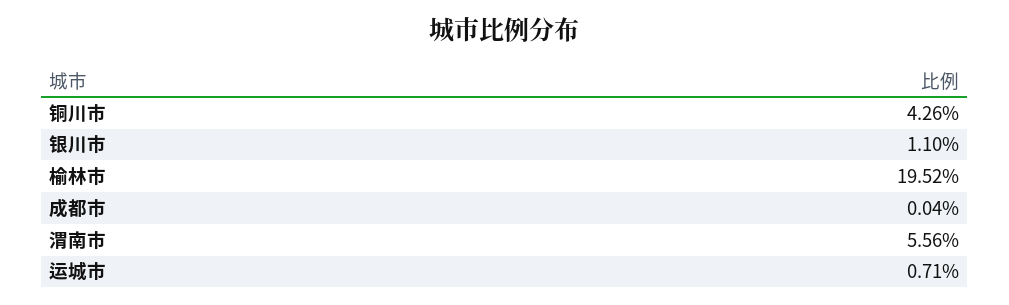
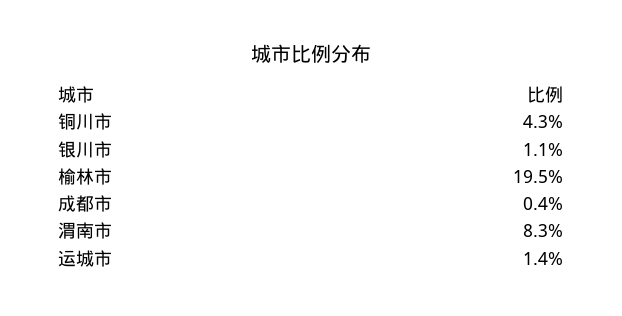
  {
    "铜川市": 4.26,
    "银川市": 1.1,
    "榆林市": 19.52,
-   "成都市": 0.04,
+   "成都市": 0.4,
-   "渭南市": 5.56,
+   "渭南市": 8.3,
-   "运城市": 0.71
+   "运城市": 1.4
  }

